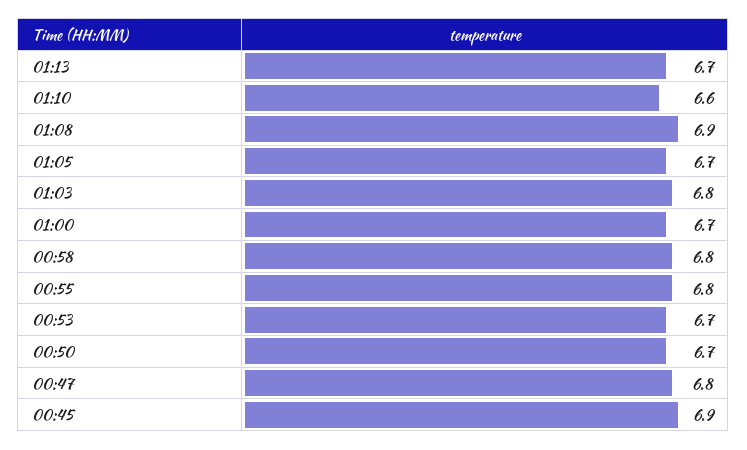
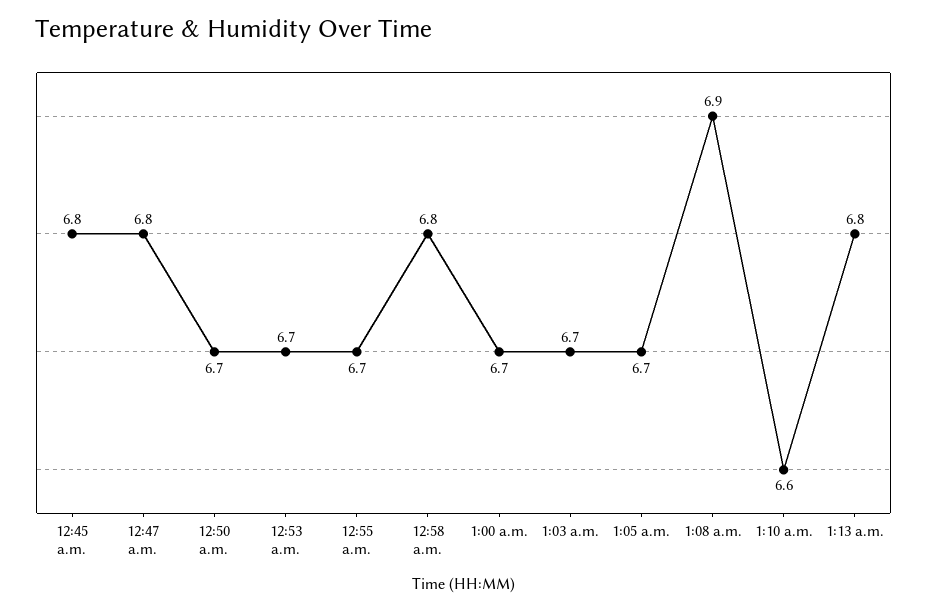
  {
-   "01:13": 6.7,
+   "01:13": 6.8,
    "01:10": 6.6,
    "01:08": 6.9,
    "01:05": 6.7,
-   "01:03": 6.8,
+   "01:03": 6.7,
    "01:00": 6.7,
    "00:58": 6.8,
-   "00:55": 6.8,
+   "00:55": 6.7,
    "00:53": 6.7,
    "00:50": 6.7,
    "00:47": 6.8,
-   "00:45": 6.9
+   "00:45": 6.8
  }

